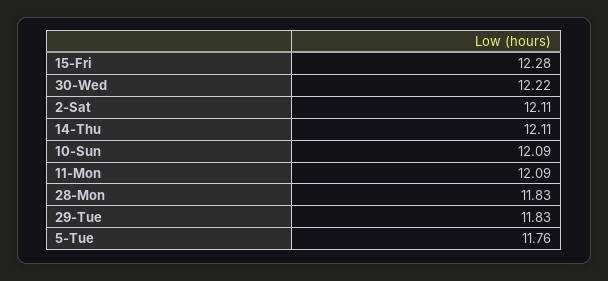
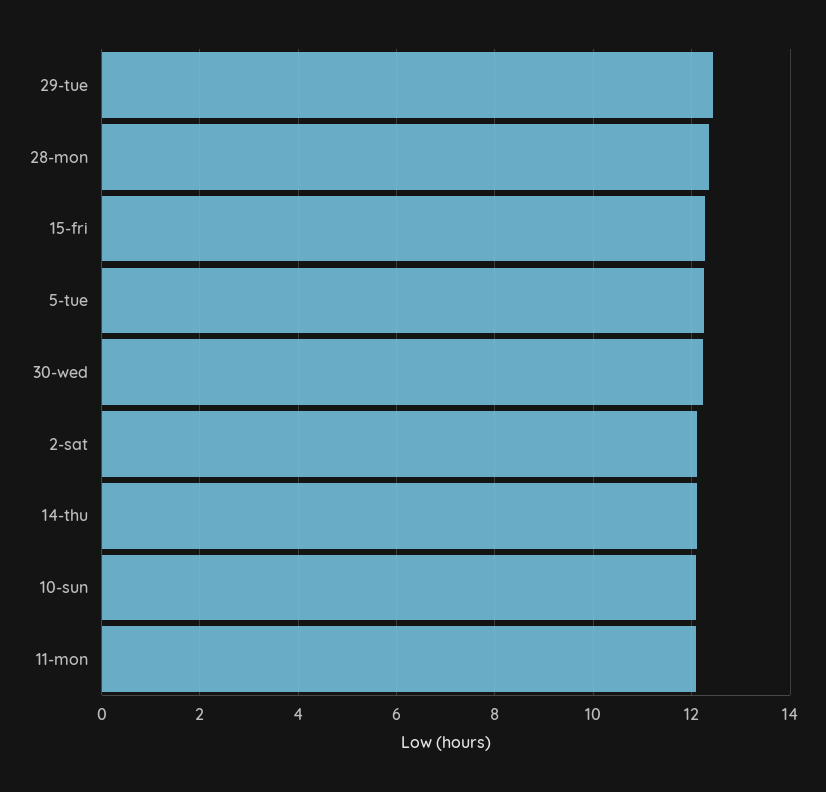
  {
    "15-Fri": 12.28,
    "30-Wed": 12.22,
    "2-Sat": 12.11,
    "14-Thu": 12.11,
    "10-Sun": 12.09,
    "11-Mon": 12.09,
-   "28-Mon": 11.83,
+   "28-Mon": 12.4,
-   "29-Tue": 11.83,
+   "29-Tue": 12.4,
-   "5-Tue": 11.76
+   "5-Tue": 12.2
  }

